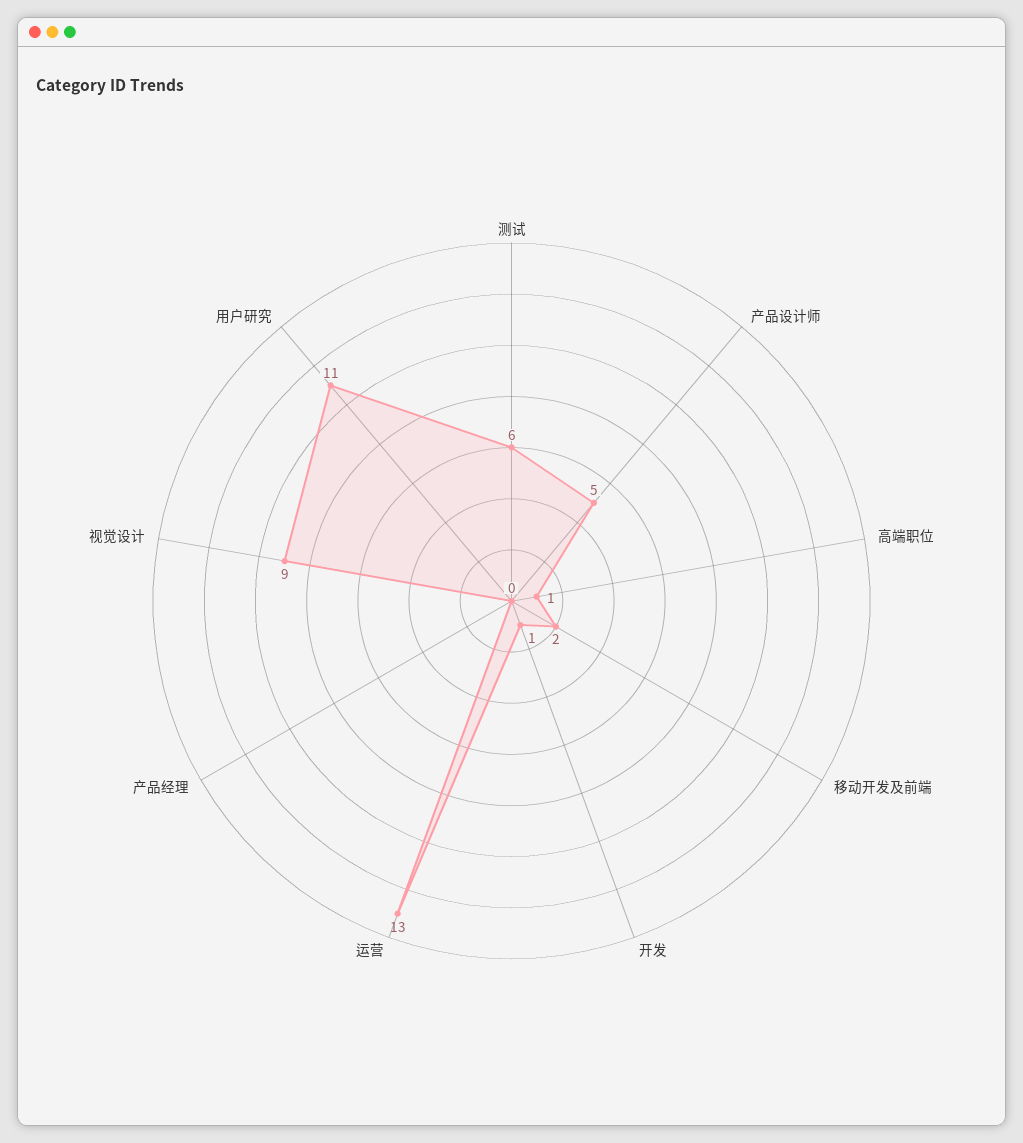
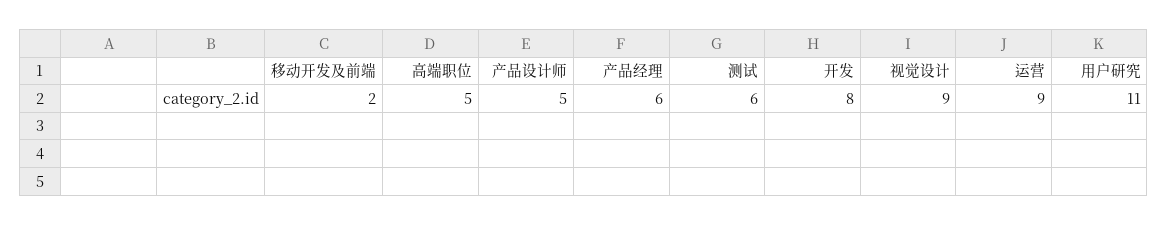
  {
    "测试": 6,
    "产品设计师": 5,
-   "高端职位": 1,
+   "高端职位": 5,
    "移动开发及前端": 2,
-   "开发": 1,
+   "开发": 8,
-   "运营": 13,
+   "运营": 9,
-   "产品经理": 0,
+   "产品经理": 6,
    "视觉设计": 9,
    "用户研究": 11
  }

